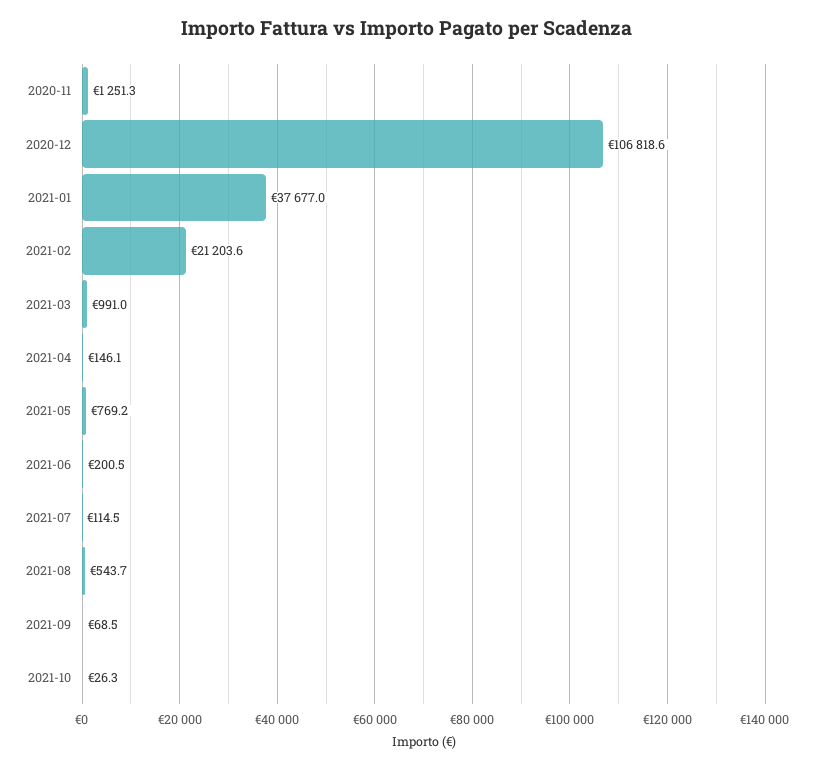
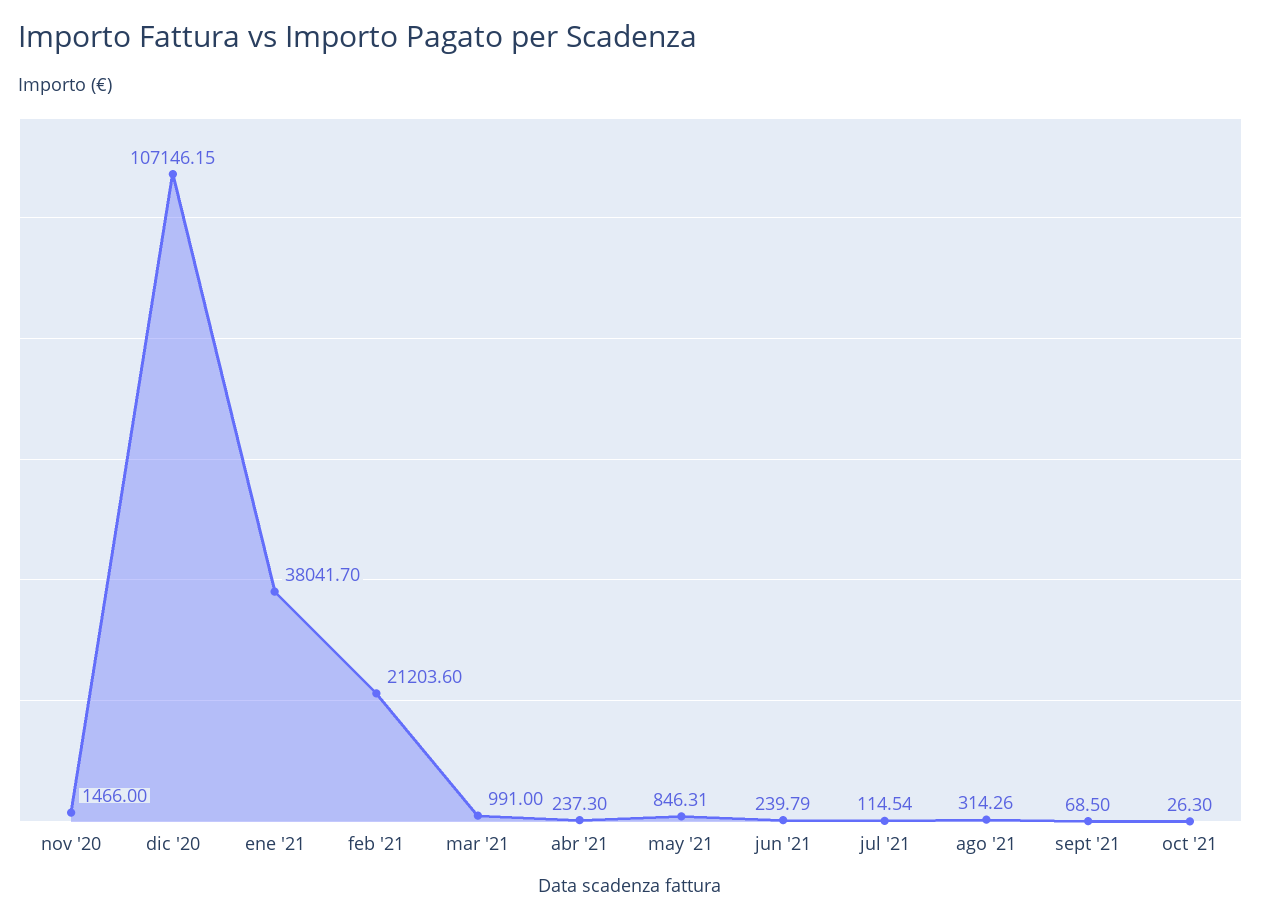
  {
-   "2020-11": 1251.3,
+   "2020-11": 1466,
-   "2020-12": 106818.6,
+   "2020-12": 107146.15,
-   "2021-01": 37677,
+   "2021-01": 38041.7,
    "2021-02": 21203.6,
    "2021-03": 991,
-   "2021-04": 146.1,
+   "2021-04": 237.3,
-   "2021-05": 769.2,
+   "2021-05": 846.31,
-   "2021-06": 200.5,
+   "2021-06": 239.79,
    "2021-07": 114.54,
-   "2021-08": 543.7,
+   "2021-08": 314.26,
    "2021-09": 68.5,
    "2021-10": 26.3
  }

